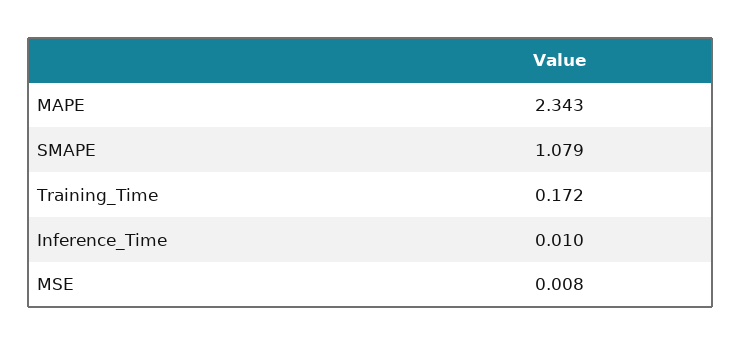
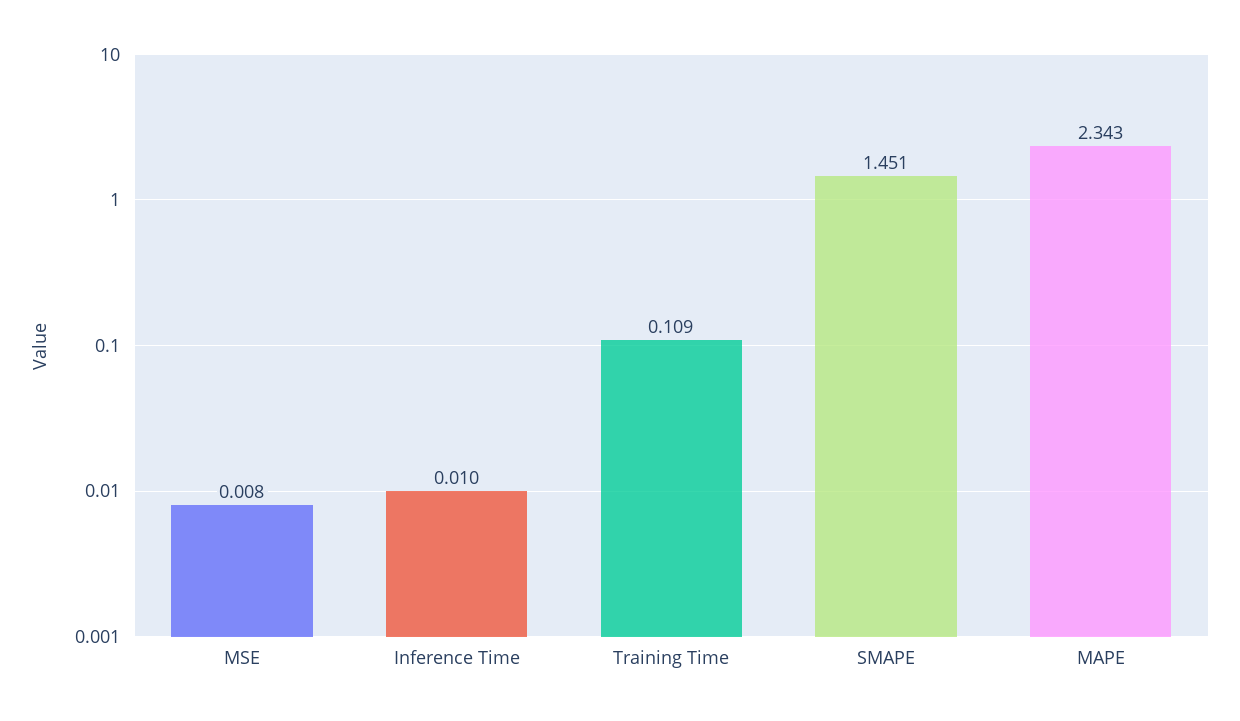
  {
    "MAPE": 2.343,
-   "SMAPE": 1.079,
+   "SMAPE": 1.451,
-   "Training_Time": 0.172,
+   "Training_Time": 0.109,
    "Inference_Time": 0.01,
    "MSE": 0.008
  }

